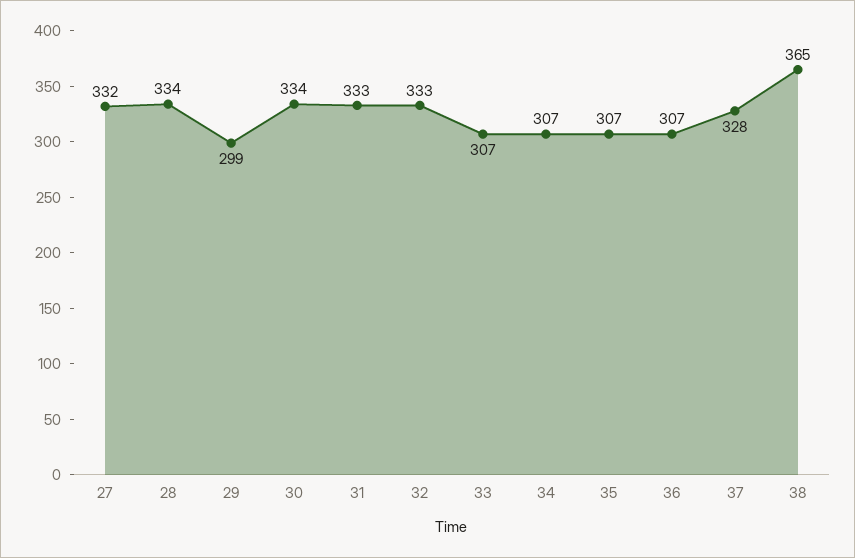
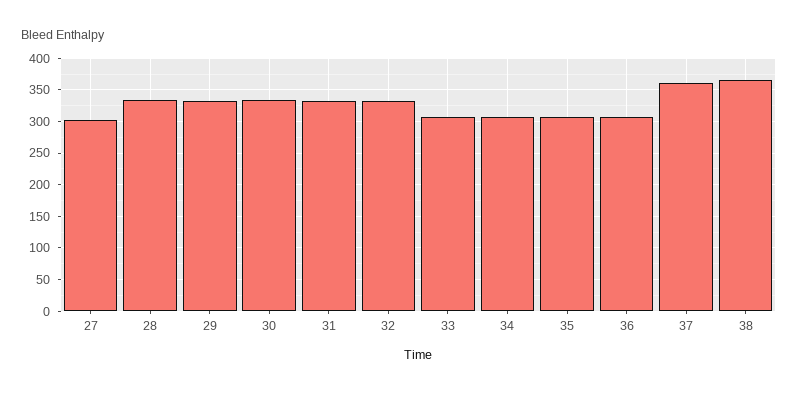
  {
-   "27": 332,
+   "27": 300,
    "28": 334,
-   "29": 299,
+   "29": 330,
    "30": 334,
    "31": 333,
    "32": 333,
    "33": 307,
    "34": 307,
    "35": 307,
    "36": 307,
-   "37": 328,
+   "37": 360,
    "38": 365
  }

